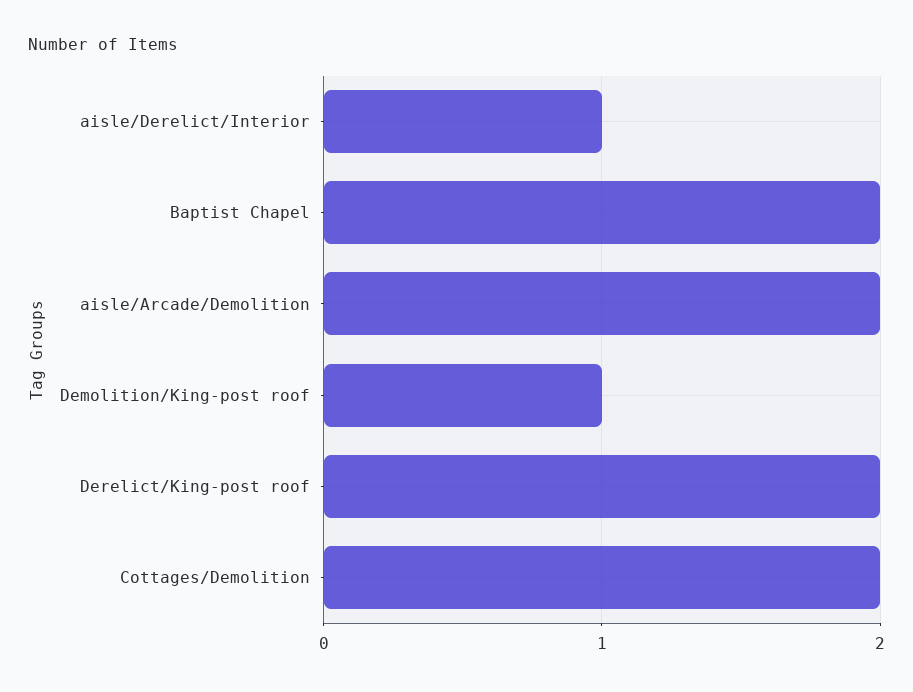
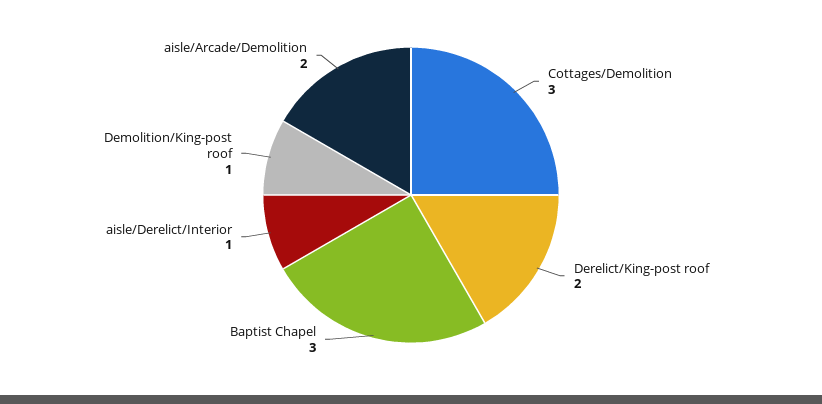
  {
    "aisle/Derelict/Interior": 1,
-   "Baptist Chapel": 2,
+   "Baptist Chapel": 3,
    "aisle/Arcade/Demolition": 2,
    "Demolition/King-post roof": 1,
    "Derelict/King-post roof": 2,
-   "Cottages/Demolition": 2
+   "Cottages/Demolition": 3
  }

